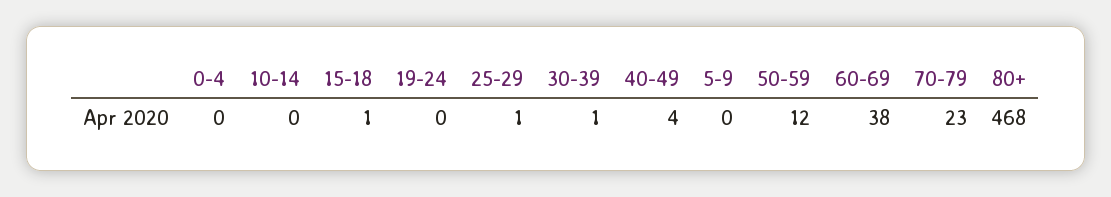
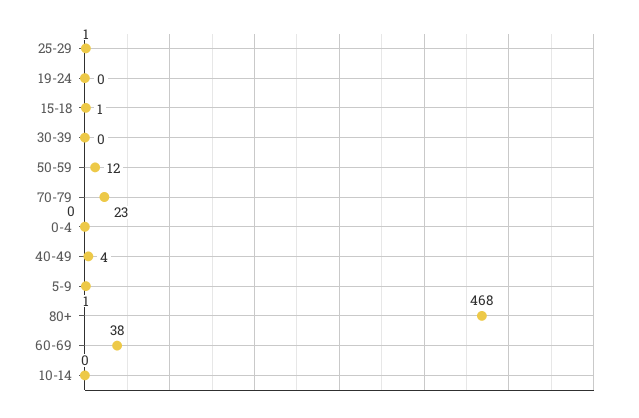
  {
    "0-4": 0,
    "10-14": 0,
    "15-18": 1,
    "19-24": 0,
    "25-29": 1,
-   "30-39": 1,
+   "30-39": 0,
    "40-49": 4,
-   "5-9": 0,
+   "5-9": 1,
    "50-59": 12,
    "60-69": 38,
    "70-79": 23,
    "80+": 468
  }

